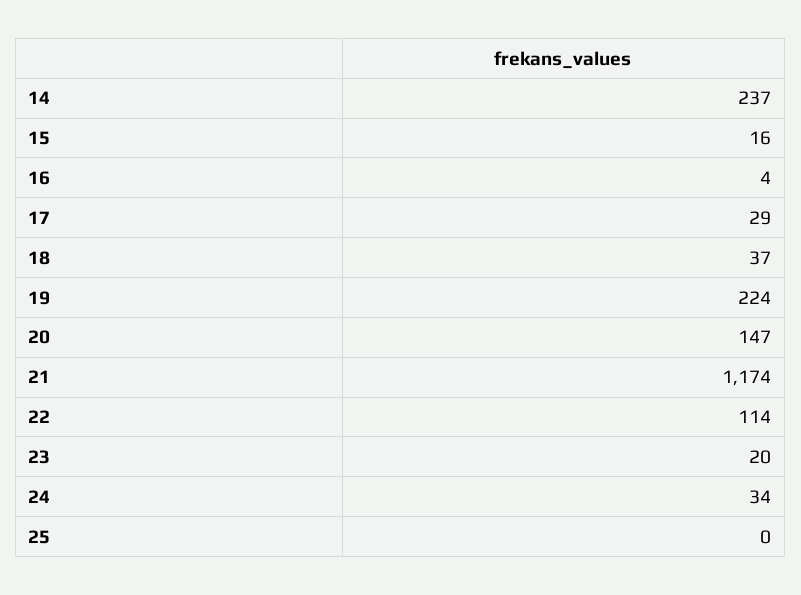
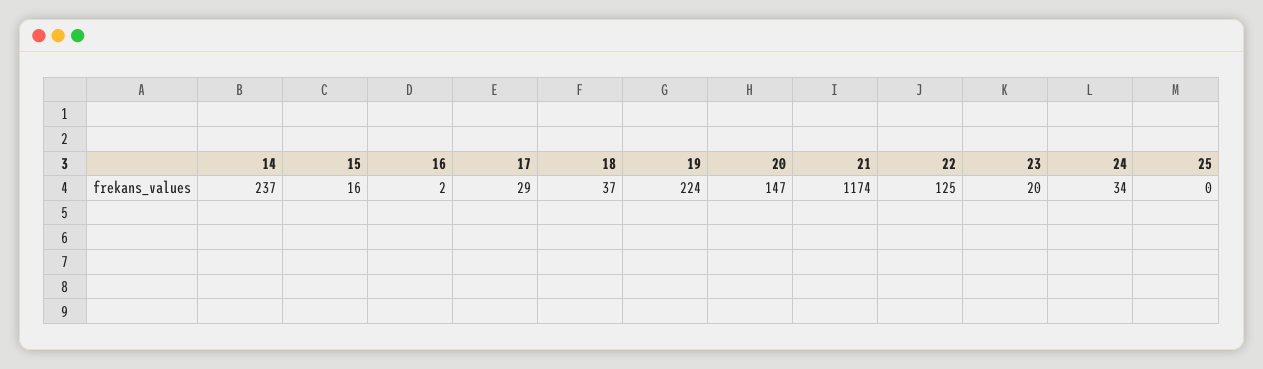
  {
    "14": 237,
    "15": 16,
-   "16": 4,
+   "16": 2,
    "17": 29,
    "18": 37,
    "19": 224,
    "20": 147,
    "21": 1174,
-   "22": 114,
+   "22": 125,
    "23": 20,
    "24": 34,
    "25": 0
  }

